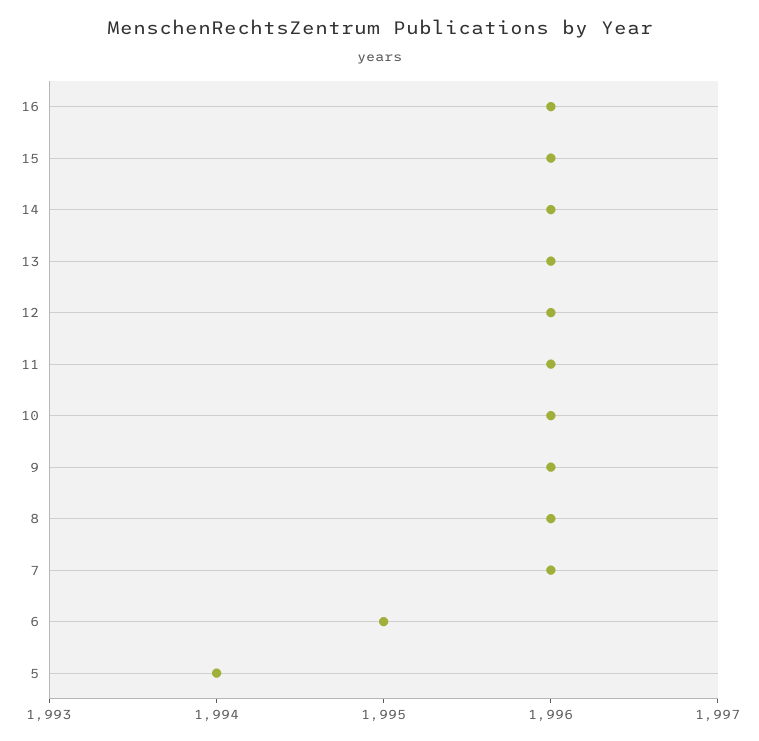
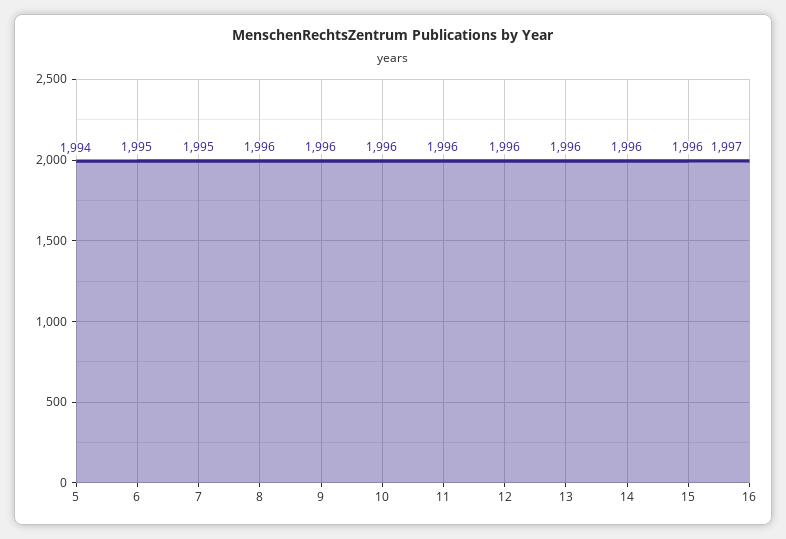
  {
-   "16": 1996,
+   "16": 1997,
    "15": 1996,
    "14": 1996,
    "13": 1996,
    "12": 1996,
    "11": 1996,
    "10": 1996,
    "9": 1996,
    "8": 1996,
-   "7": 1996,
+   "7": 1995,
    "6": 1995,
    "5": 1994
  }

